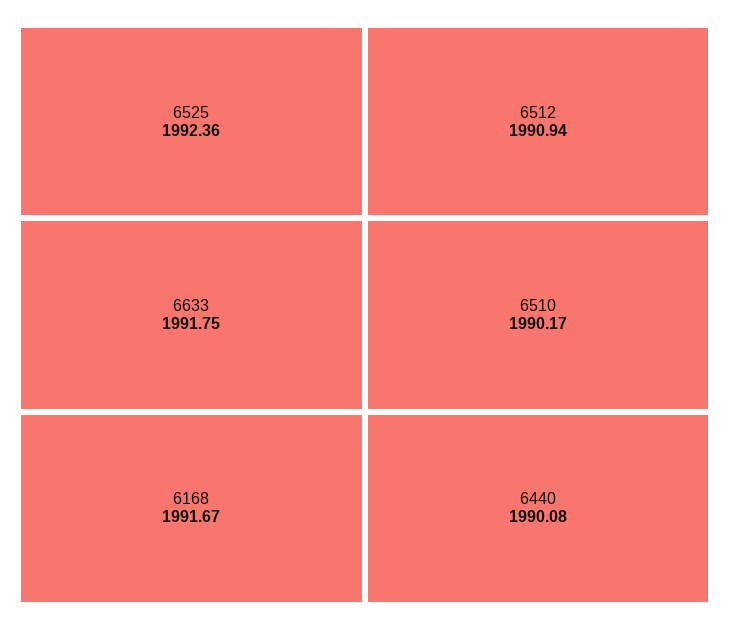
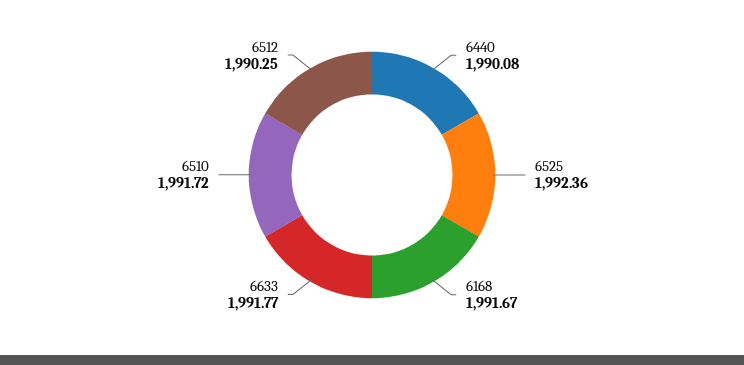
  {
    "6525": 1992.36,
-   "6633": 1991.75,
+   "6633": 1991.77,
    "6168": 1991.67,
-   "6512": 1990.94,
+   "6512": 1990.25,
-   "6510": 1990.17,
+   "6510": 1991.72,
    "6440": 1990.08
  }

